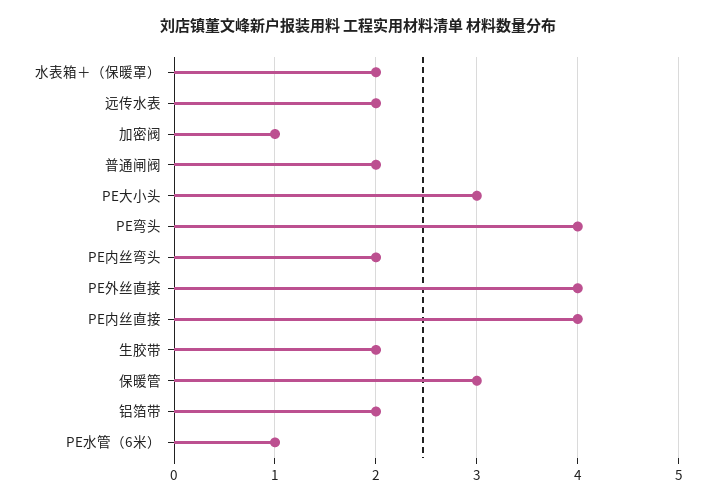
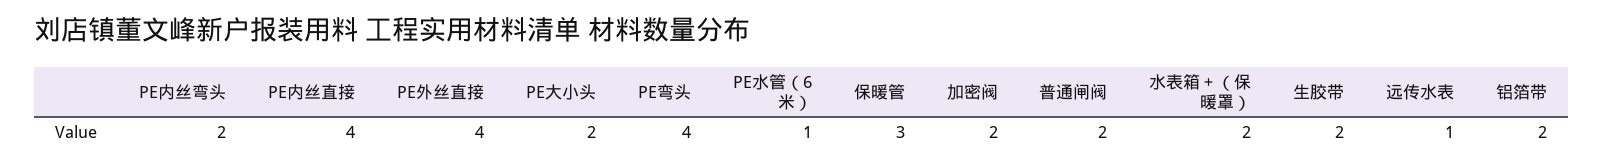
  {
    "水表箱＋（保暖罩）": 2,
-   "远传水表": 2,
+   "远传水表": 1,
-   "加密阀": 1,
+   "加密阀": 2,
    "普通闸阀": 2,
-   "PE大小头": 3,
+   "PE大小头": 2,
    "PE弯头": 4,
    "PE内丝弯头": 2,
    "PE外丝直接": 4,
    "PE内丝直接": 4,
    "生胶带": 2,
    "保暖管": 3,
    "铝箔带": 2,
    "PE水管（6米）": 1
  }

